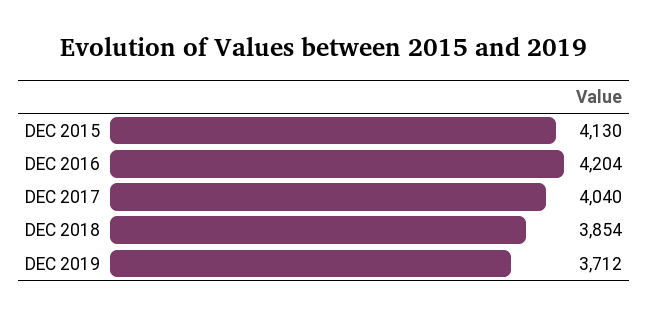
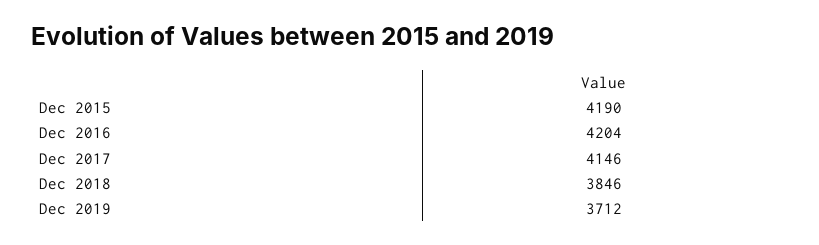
  {
-   "DEC 2015": 4130,
+   "DEC 2015": 4190,
    "DEC 2016": 4204,
-   "DEC 2017": 4040,
+   "DEC 2017": 4146,
-   "DEC 2018": 3854,
+   "DEC 2018": 3846,
    "DEC 2019": 3712
  }

